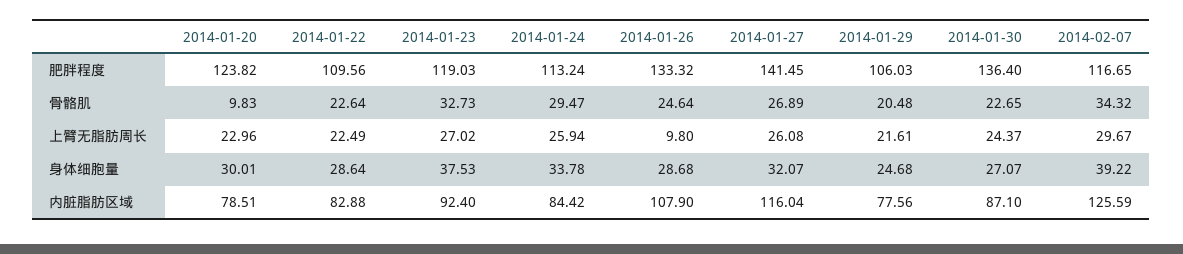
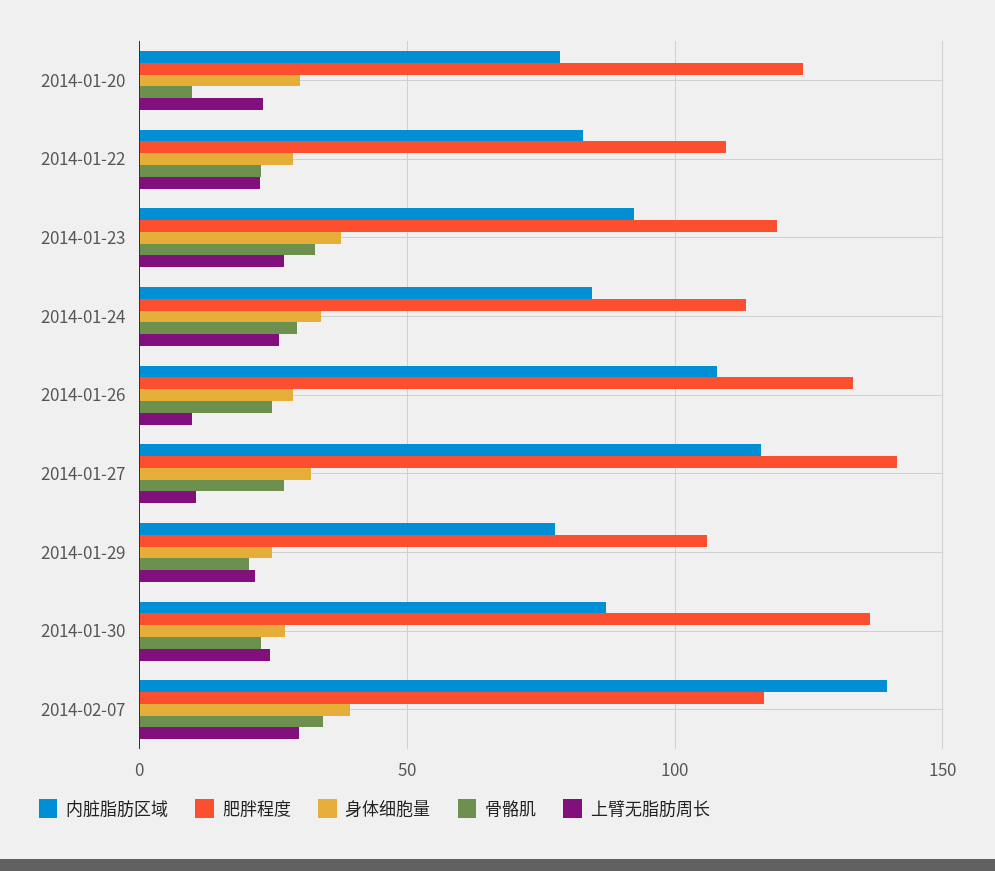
  {
    "肥胖程度": {
      "2014-01-20": 123.82,
      "2014-01-22": 109.56,
      "2014-01-23": 119.03,
      "2014-01-24": 113.24,
      "2014-01-26": 133.32,
      "2014-01-27": 141.45,
      "2014-01-29": 106.03,
      "2014-01-30": 136.4,
      "2014-02-07": 116.65
    },
    "骨骼肌": {
      "2014-01-20": 9.83,
      "2014-01-22": 22.64,
      "2014-01-23": 32.73,
      "2014-01-24": 29.47,
      "2014-01-26": 24.64,
      "2014-01-27": 26.89,
      "2014-01-29": 20.48,
      "2014-01-30": 22.65,
      "2014-02-07": 34.32
    },
    "上臂无脂肪周长": {
      "2014-01-20": 22.96,
      "2014-01-22": 22.49,
      "2014-01-23": 27.02,
      "2014-01-24": 25.94,
      "2014-01-26": 9.8,
-     "2014-01-27": 26.08,
+     "2014-01-27": 10,
      "2014-01-29": 21.61,
      "2014-01-30": 24.37,
      "2014-02-07": 29.67
    },
    "身体细胞量": {
      "2014-01-20": 30.01,
      "2014-01-22": 28.64,
      "2014-01-23": 37.53,
      "2014-01-24": 33.78,
      "2014-01-26": 28.68,
      "2014-01-27": 32.07,
      "2014-01-29": 24.68,
      "2014-01-30": 27.07,
      "2014-02-07": 39.22
    },
    "内脏脂肪区域": {
      "2014-01-20": 78.51,
      "2014-01-22": 82.88,
      "2014-01-23": 92.4,
      "2014-01-24": 84.42,
      "2014-01-26": 107.9,
      "2014-01-27": 116.04,
      "2014-01-29": 77.56,
      "2014-01-30": 87.1,
-     "2014-02-07": 125.59
+     "2014-02-07": 140
    }
  }

